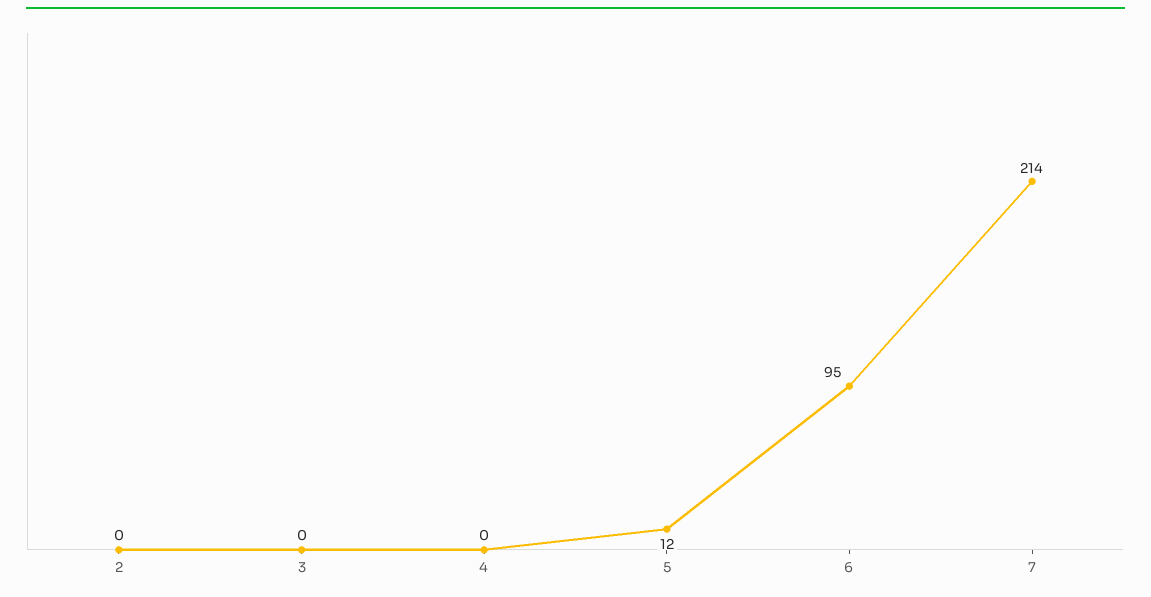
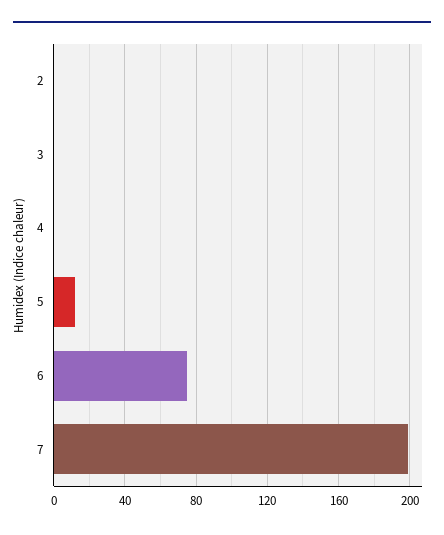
  {
    "2": 0,
    "3": 0,
    "4": 0,
    "5": 12,
-   "6": 95,
+   "6": 75,
-   "7": 214
+   "7": 200
  }

